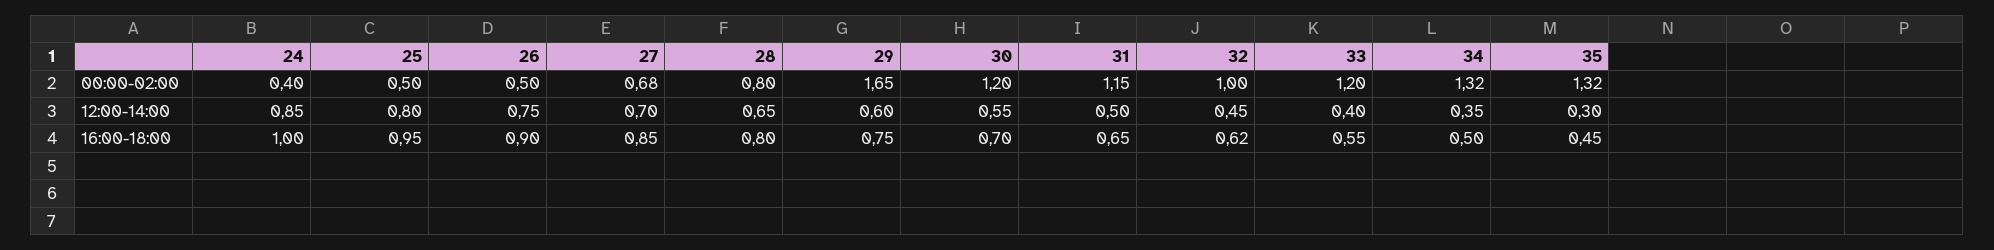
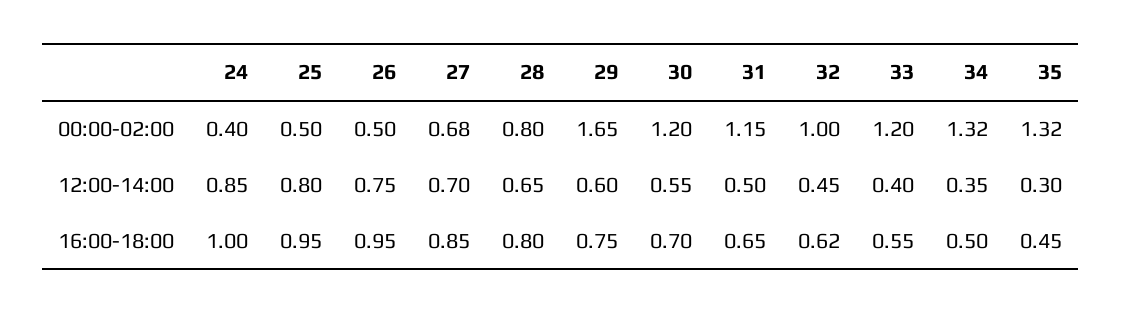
  {
    "24": {
      "00:00-02:00": 0.4,
      "12:00-14:00": 0.85,
      "16:00-18:00": 1
    },
    "25": {
      "00:00-02:00": 0.5,
      "12:00-14:00": 0.8,
      "16:00-18:00": 0.95
    },
    "26": {
      "00:00-02:00": 0.5,
      "12:00-14:00": 0.75,
-     "16:00-18:00": 0.9
+     "16:00-18:00": 0.95
    },
    "27": {
      "00:00-02:00": 0.68,
      "12:00-14:00": 0.7,
      "16:00-18:00": 0.85
    },
    "28": {
      "00:00-02:00": 0.8,
      "12:00-14:00": 0.65,
      "16:00-18:00": 0.8
    },
    "29": {
      "00:00-02:00": 1.65,
      "12:00-14:00": 0.6,
      "16:00-18:00": 0.75
    },
    "30": {
      "00:00-02:00": 1.2,
      "12:00-14:00": 0.55,
      "16:00-18:00": 0.7
    },
    "31": {
      "00:00-02:00": 1.15,
      "12:00-14:00": 0.5,
      "16:00-18:00": 0.65
    },
    "32": {
      "00:00-02:00": 1,
      "12:00-14:00": 0.45,
      "16:00-18:00": 0.62
    },
    "33": {
      "00:00-02:00": 1.2,
      "12:00-14:00": 0.4,
      "16:00-18:00": 0.55
    },
    "34": {
      "00:00-02:00": 1.32,
      "12:00-14:00": 0.35,
      "16:00-18:00": 0.5
    },
    "35": {
      "00:00-02:00": 1.32,
      "12:00-14:00": 0.3,
      "16:00-18:00": 0.45
    }
  }

